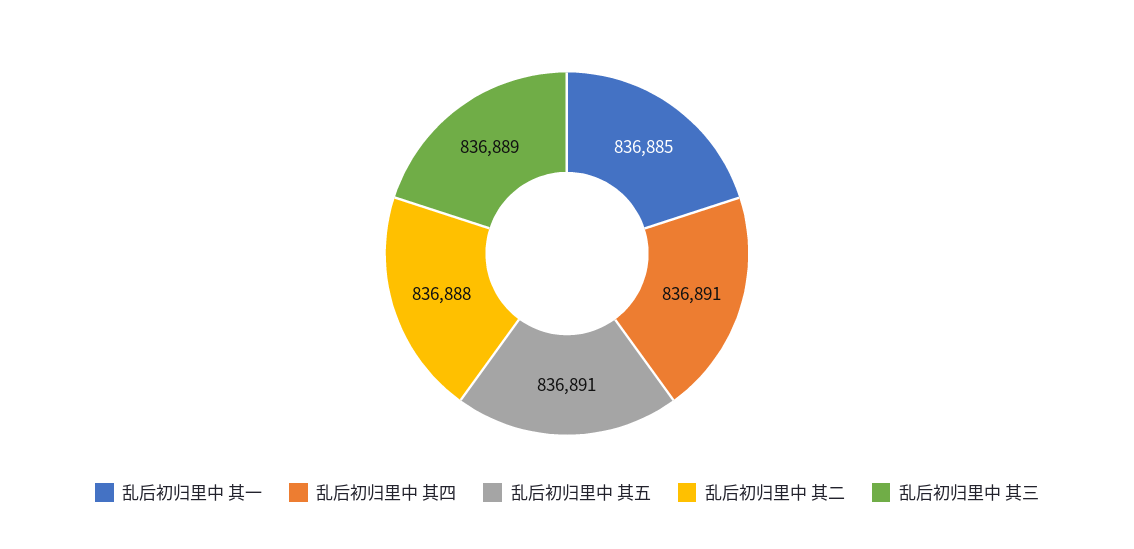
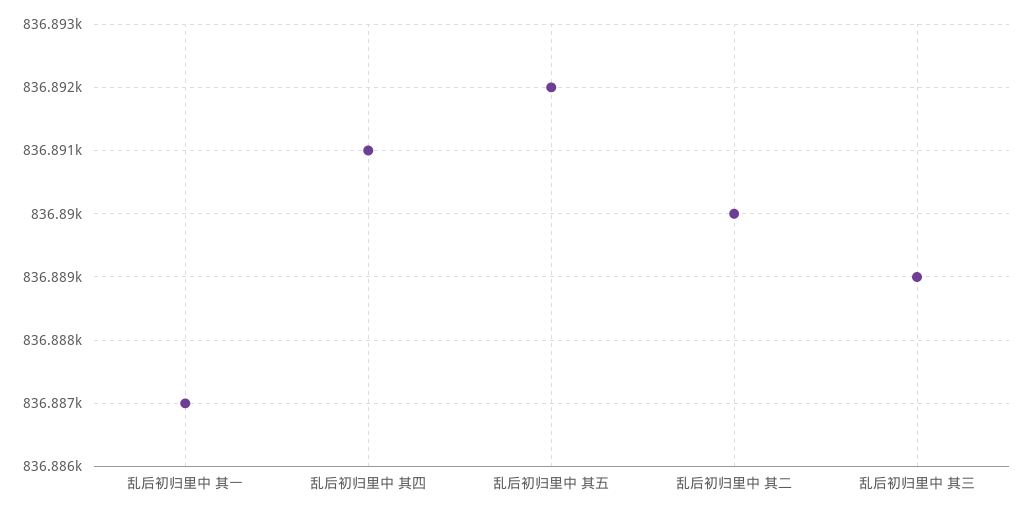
  {
-   "乱后初归里中 其一": 836885,
+   "乱后初归里中 其一": 836887,
    "乱后初归里中 其四": 836891,
-   "乱后初归里中 其五": 836891,
+   "乱后初归里中 其五": 836892,
-   "乱后初归里中 其二": 836888,
+   "乱后初归里中 其二": 836890,
    "乱后初归里中 其三": 836889
  }

